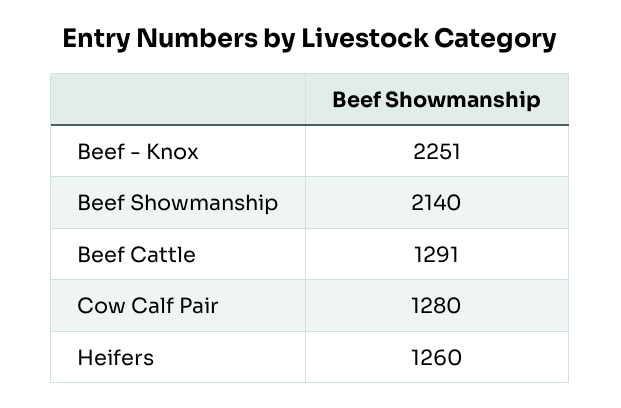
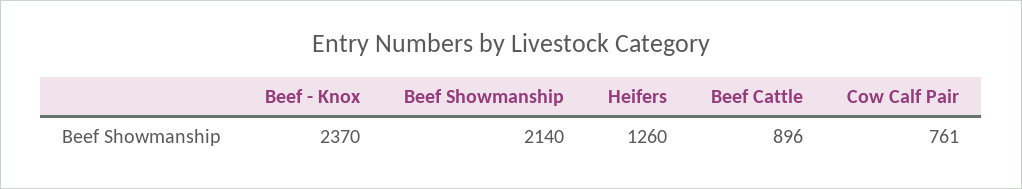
  {
-   "Beef - Knox": 2251,
+   "Beef - Knox": 2370,
    "Beef Showmanship": 2140,
-   "Beef Cattle": 1291,
+   "Beef Cattle": 896,
-   "Cow Calf Pair": 1280,
+   "Cow Calf Pair": 761,
    "Heifers": 1260
  }

